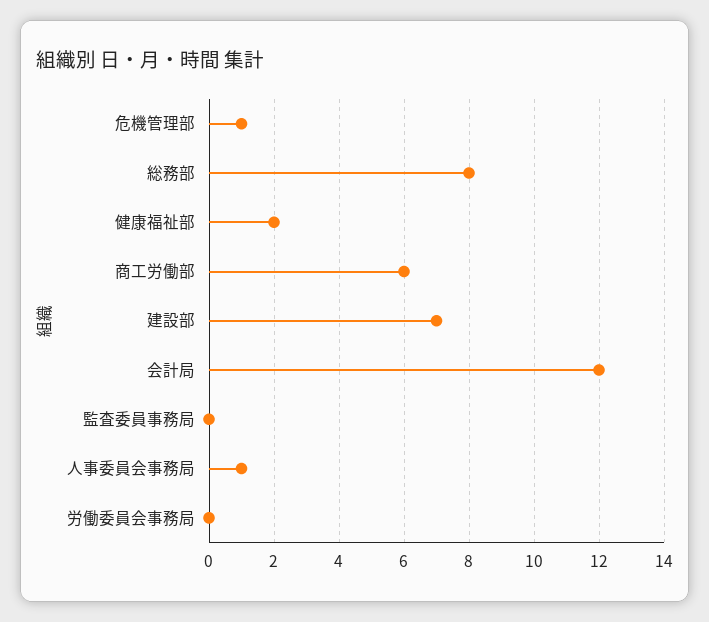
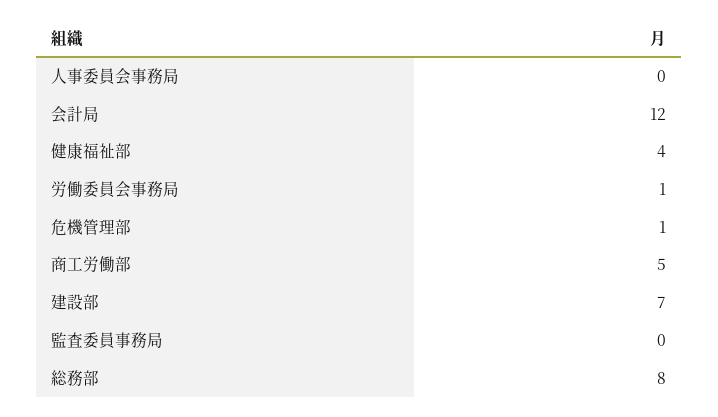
  {
    "危機管理部": 1,
    "総務部": 8,
-   "健康福祉部": 2,
+   "健康福祉部": 4,
-   "商工労働部": 6,
+   "商工労働部": 5,
    "建設部": 7,
    "会計局": 12,
    "監査委員事務局": 0,
-   "人事委員会事務局": 1,
+   "人事委員会事務局": 0,
-   "労働委員会事務局": 0
+   "労働委員会事務局": 1
  }

